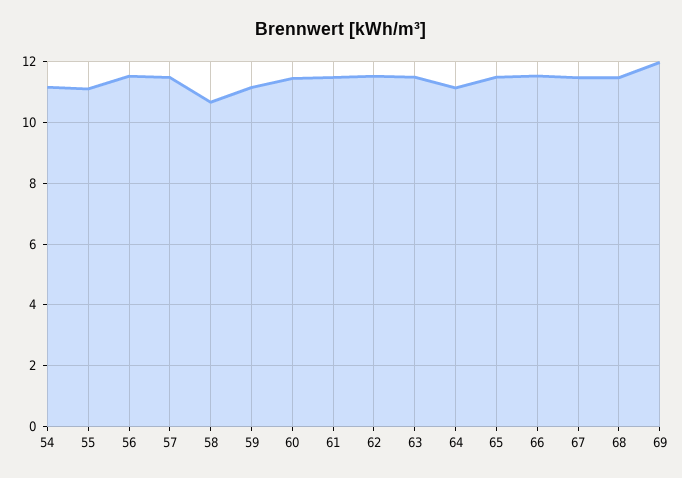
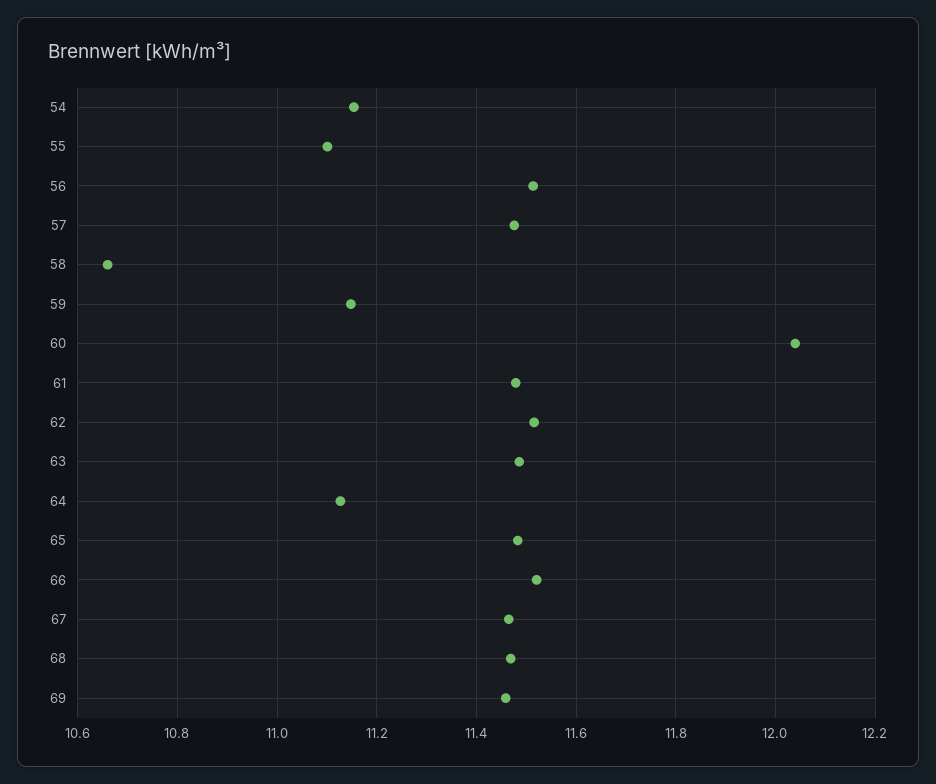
  {
    "54": 11.16,
    "55": 11.1,
    "56": 11.52,
    "57": 11.48,
    "58": 10.66,
    "59": 11.14,
-   "60": 11.4,
+   "60": 12.04,
    "61": 11.48,
    "62": 11.52,
    "63": 11.48,
    "64": 11.12,
    "65": 11.48,
    "66": 11.52,
    "67": 11.46,
    "68": 11.46,
-   "69": 12
+   "69": 11.46
  }

